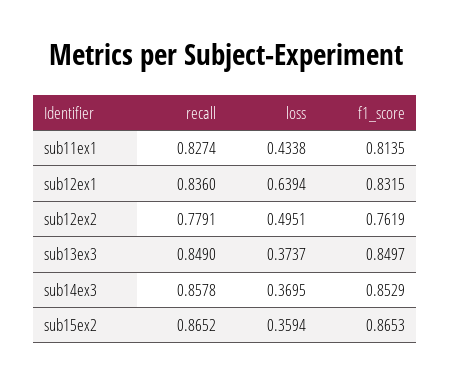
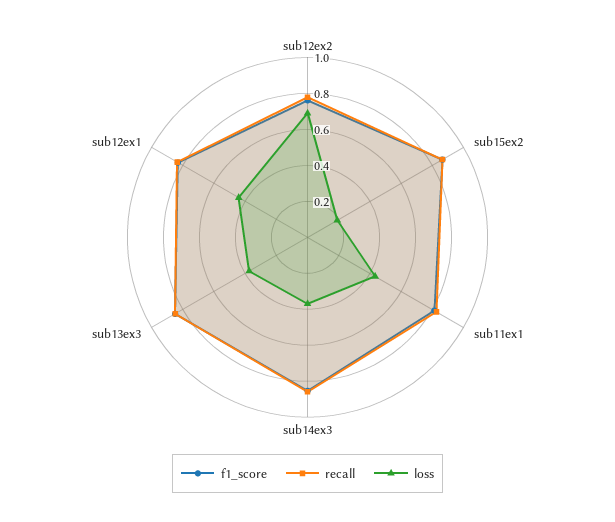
  {
    "recall": {
      "sub11ex1": 0.8274,
      "sub12ex1": 0.836,
      "sub12ex2": 0.7791,
      "sub13ex3": 0.849,
      "sub14ex3": 0.8578,
      "sub15ex2": 0.8652
    },
    "loss": {
      "sub11ex1": 0.4338,
-     "sub12ex1": 0.6394,
+     "sub12ex1": 0.45,
-     "sub12ex2": 0.4951,
+     "sub12ex2": 0.7,
      "sub13ex3": 0.3737,
      "sub14ex3": 0.3695,
-     "sub15ex2": 0.3594
+     "sub15ex2": 0.2
    },
    "f1_score": {
      "sub11ex1": 0.8135,
      "sub12ex1": 0.8315,
      "sub12ex2": 0.7619,
      "sub13ex3": 0.8497,
      "sub14ex3": 0.8529,
      "sub15ex2": 0.8653
    }
  }

